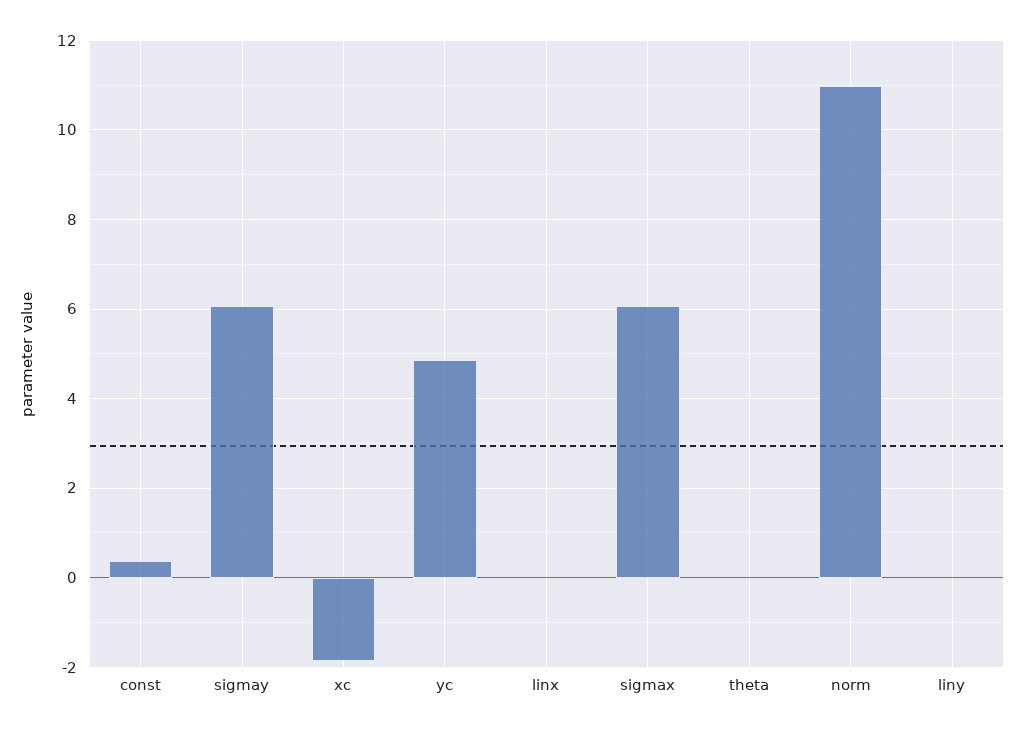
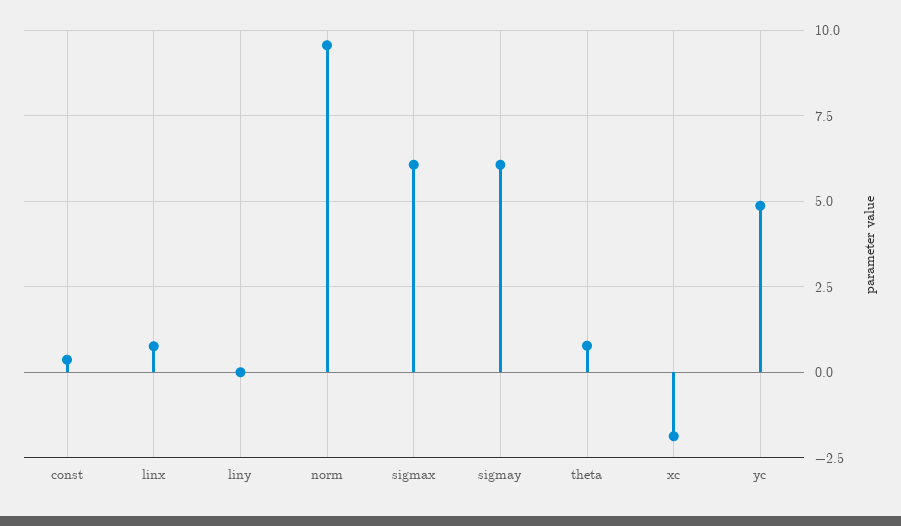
  {
    "const": 0.4,
    "sigmay": 6,
    "xc": -1.8,
    "yc": 4.8,
-   "linx": 0,
+   "linx": 0.75,
    "sigmax": 6,
-   "theta": 0,
+   "theta": 0.75,
-   "norm": 11,
+   "norm": 9.5,
    "liny": 0
  }

